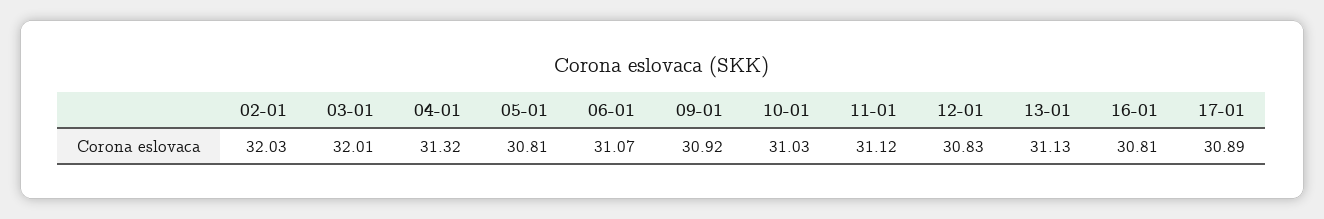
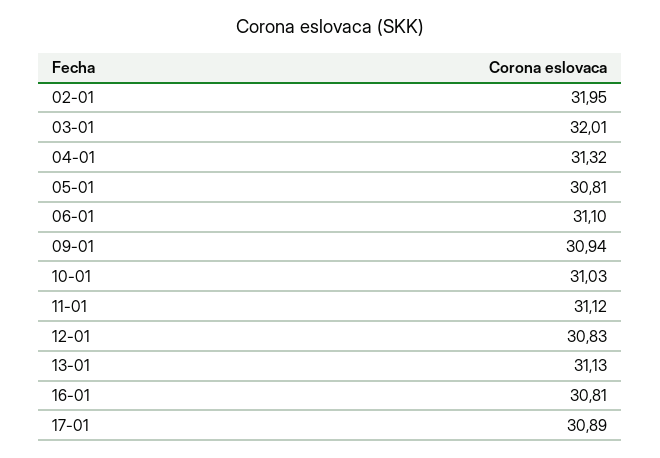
  {
-   "02-01": 32.03,
+   "02-01": 31.95,
    "03-01": 32.01,
    "04-01": 31.32,
    "05-01": 30.81,
-   "06-01": 31.07,
+   "06-01": 31.1,
-   "09-01": 30.92,
+   "09-01": 30.94,
    "10-01": 31.03,
    "11-01": 31.12,
    "12-01": 30.83,
    "13-01": 31.13,
    "16-01": 30.81,
    "17-01": 30.89
  }

